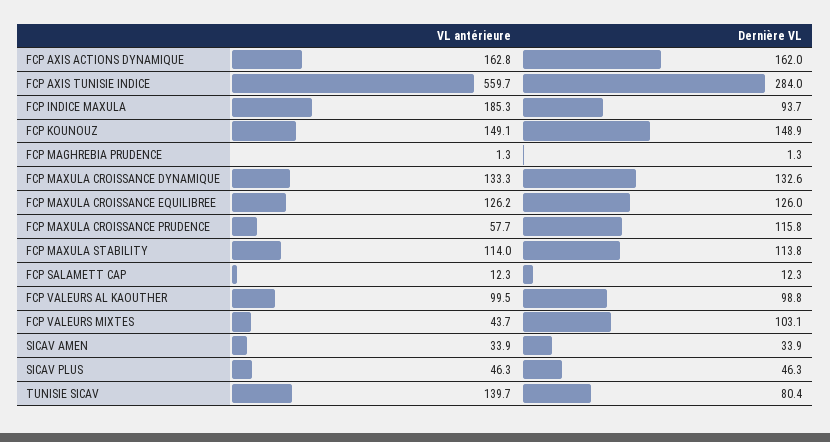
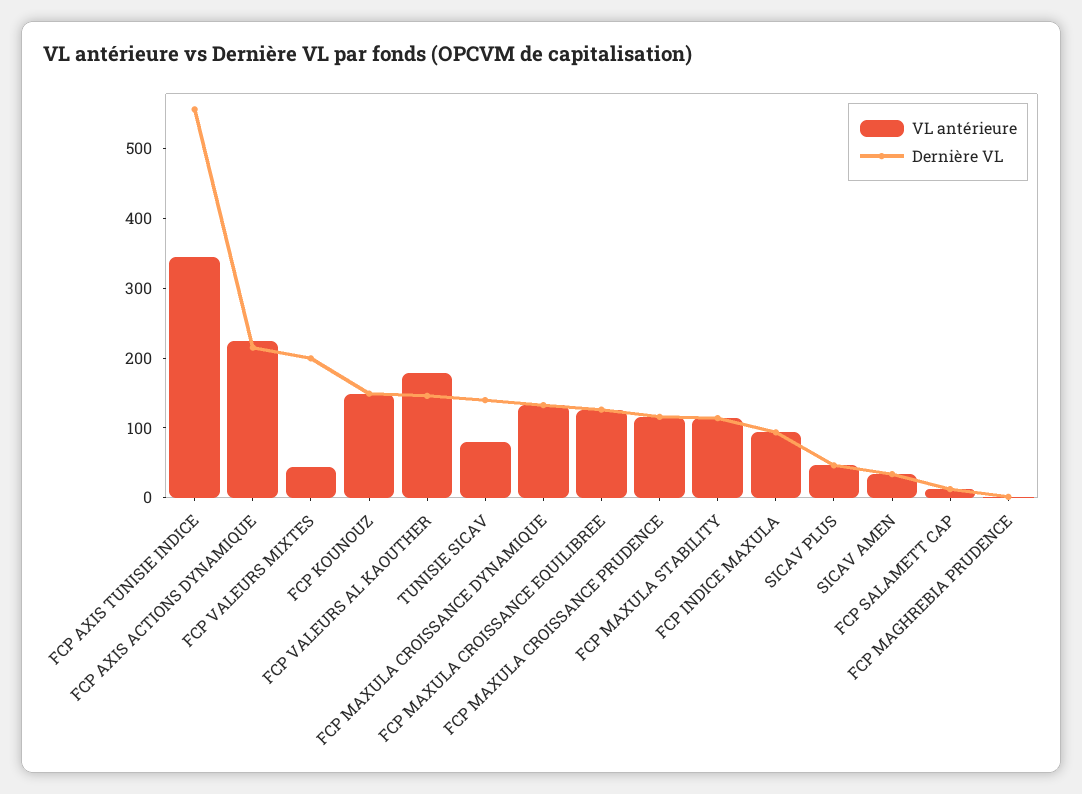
  {
    "VL antérieure": {
-     "FCP AXIS ACTIONS DYNAMIQUE": 162.8,
+     "FCP AXIS ACTIONS DYNAMIQUE": 220,
-     "FCP AXIS TUNISIE INDICE": 559.7,
+     "FCP AXIS TUNISIE INDICE": 340,
-     "FCP INDICE MAXULA": 185.3,
+     "FCP INDICE MAXULA": 100,
      "FCP KOUNOUZ": 149.1,
      "FCP MAGHREBIA PRUDENCE": 1.3,
      "FCP MAXULA CROISSANCE DYNAMIQUE": 133.3,
      "FCP MAXULA CROISSANCE EQUILIBREE": 126.2,
-     "FCP MAXULA CROISSANCE PRUDENCE": 57.7,
+     "FCP MAXULA CROISSANCE PRUDENCE": 120,
      "FCP MAXULA STABILITY": 114,
      "FCP SALAMETT CAP": 12.3,
-     "FCP VALEURS AL KAOUTHER": 99.5,
+     "FCP VALEURS AL KAOUTHER": 180,
      "FCP VALEURS MIXTES": 43.7,
      "SICAV AMEN": 33.9,
      "SICAV PLUS": 46.3,
-     "TUNISIE SICAV": 139.7
+     "TUNISIE SICAV": 80
    },
    "Dernière VL": {
-     "FCP AXIS ACTIONS DYNAMIQUE": 162,
+     "FCP AXIS ACTIONS DYNAMIQUE": 220,
-     "FCP AXIS TUNISIE INDICE": 284,
+     "FCP AXIS TUNISIE INDICE": 560,
      "FCP INDICE MAXULA": 93.7,
      "FCP KOUNOUZ": 148.9,
      "FCP MAGHREBIA PRUDENCE": 1.3,
      "FCP MAXULA CROISSANCE DYNAMIQUE": 132.6,
      "FCP MAXULA CROISSANCE EQUILIBREE": 126,
      "FCP MAXULA CROISSANCE PRUDENCE": 115.8,
      "FCP MAXULA STABILITY": 113.8,
      "FCP SALAMETT CAP": 12.3,
-     "FCP VALEURS AL KAOUTHER": 98.8,
+     "FCP VALEURS AL KAOUTHER": 140,
-     "FCP VALEURS MIXTES": 103.1,
+     "FCP VALEURS MIXTES": 200,
      "SICAV AMEN": 33.9,
      "SICAV PLUS": 46.3,
-     "TUNISIE SICAV": 80.4
+     "TUNISIE SICAV": 140
    }
  }

